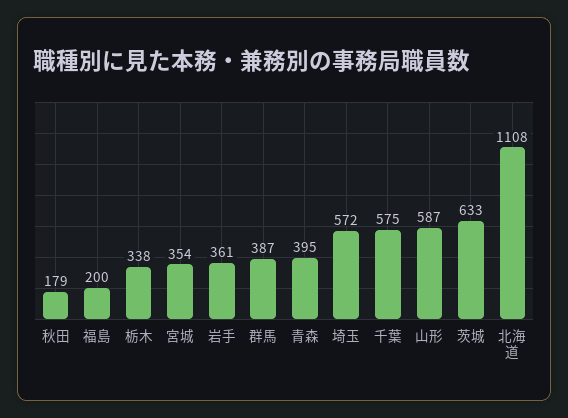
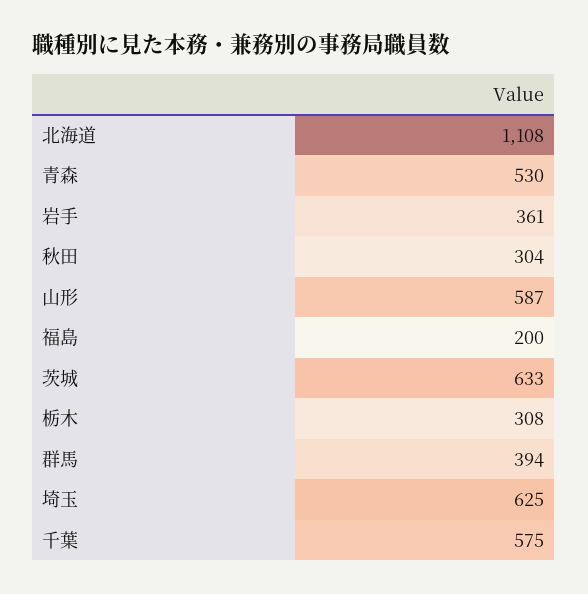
  {
-   "秋田": 179,
+   "秋田": 304,
    "福島": 200,
-   "栃木": 338,
+   "栃木": 308,
-   "宮城": 354,
    "岩手": 361,
-   "群馬": 387,
+   "群馬": 394,
-   "青森": 395,
+   "青森": 530,
-   "埼玉": 572,
+   "埼玉": 625,
    "千葉": 575,
    "山形": 587,
    "茨城": 633,
    "北海道": 1108
  }

